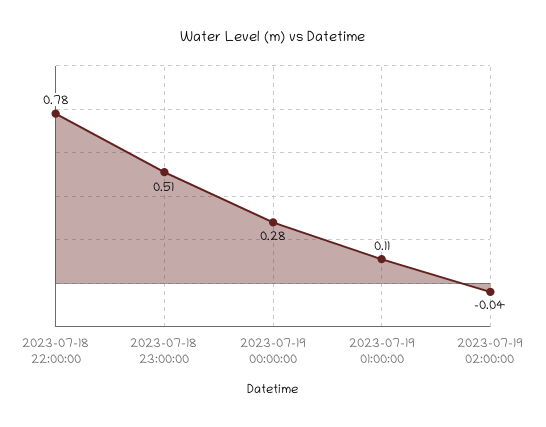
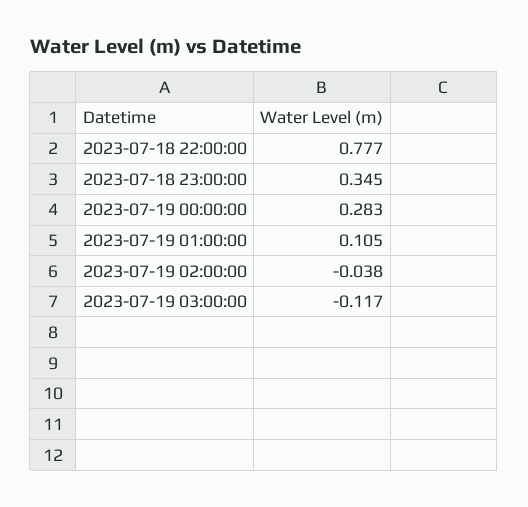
  {
    "2023-07-18 22:00:00": 0.777,
-   "2023-07-18 23:00:00": 0.51,
+   "2023-07-18 23:00:00": 0.345,
    "2023-07-19 00:00:00": 0.283,
    "2023-07-19 01:00:00": 0.105,
-   "2023-07-19 02:00:00": -0.038
+   "2023-07-19 02:00:00": -0.038,
+   "2023-07-19 03:00:00": -0.117
  }

